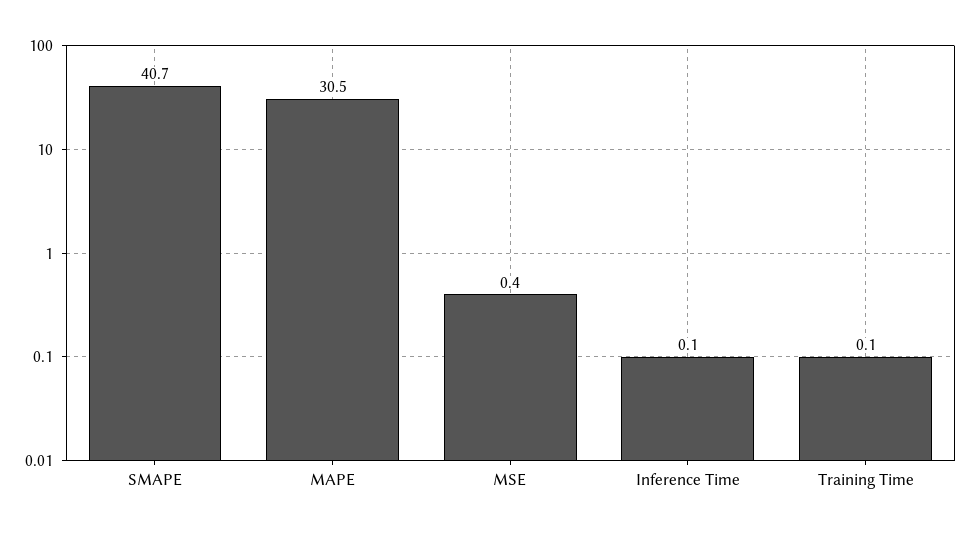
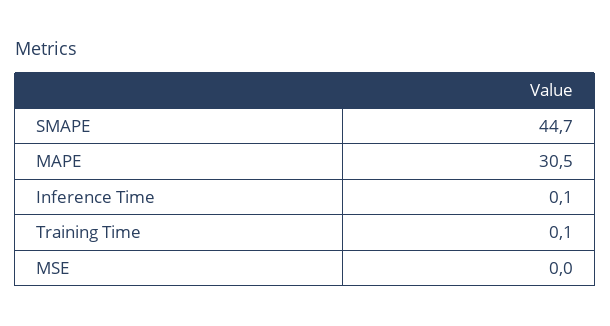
  {
-   "SMAPE": 40.7,
+   "SMAPE": 44.7,
    "MAPE": 30.5,
-   "MSE": 0.4,
+   "MSE": 0,
    "Inference Time": 0.1,
    "Training Time": 0.1
  }

